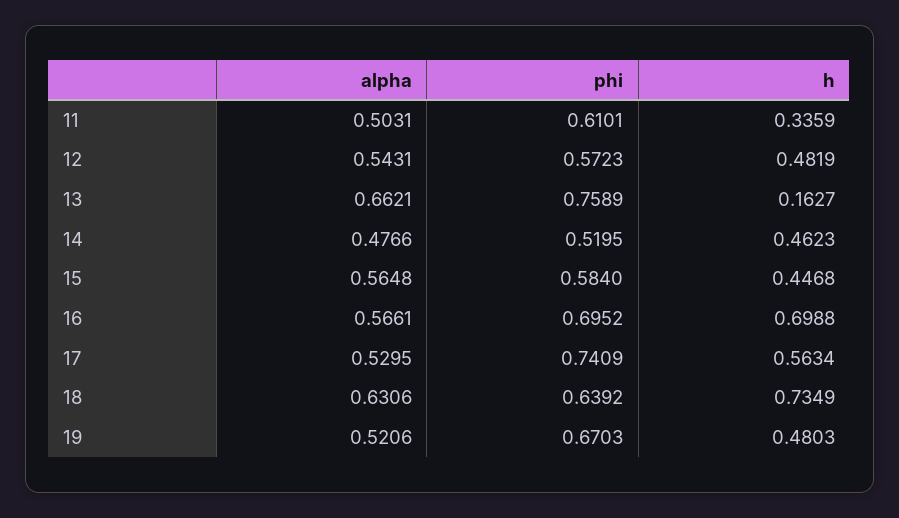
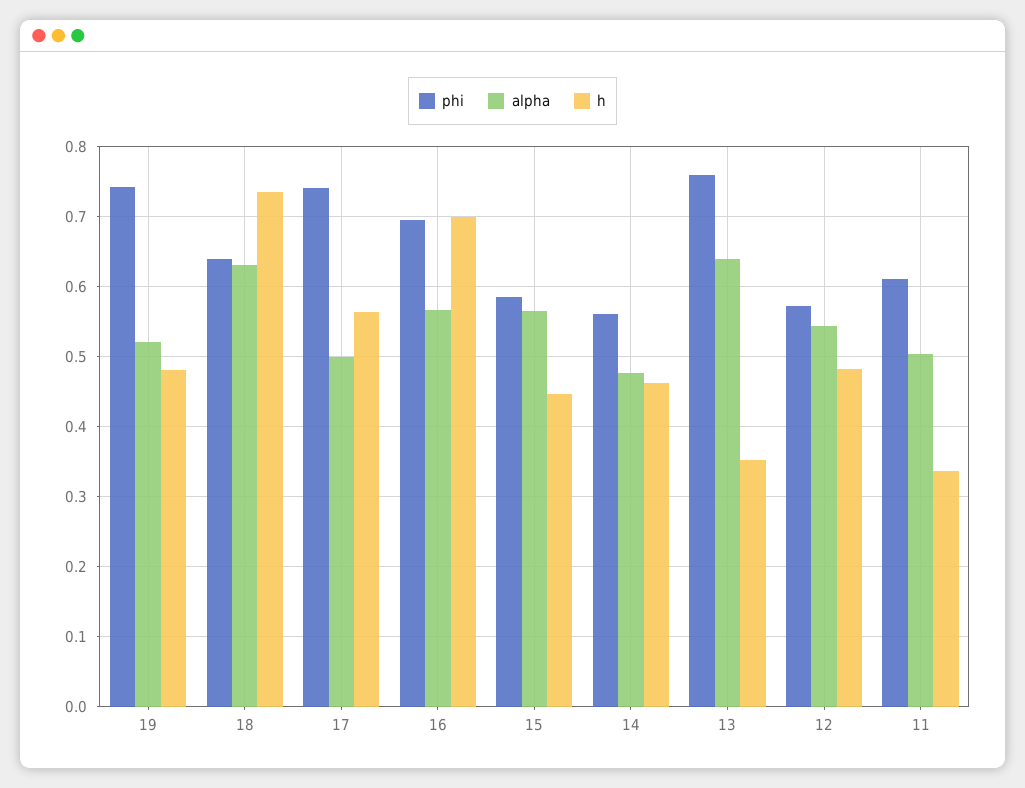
  {
    "alpha": {
      "11": 0.5031,
      "12": 0.5431,
-     "13": 0.6621,
+     "13": 0.64,
      "14": 0.4766,
      "15": 0.5648,
      "16": 0.5661,
-     "17": 0.5295,
+     "17": 0.5,
      "18": 0.6306,
      "19": 0.5206
    },
    "phi": {
      "11": 0.6101,
      "12": 0.5723,
      "13": 0.7589,
-     "14": 0.5195,
+     "14": 0.56,
      "15": 0.584,
      "16": 0.6952,
      "17": 0.7409,
      "18": 0.6392,
-     "19": 0.6703
+     "19": 0.74
    },
    "h": {
      "11": 0.3359,
      "12": 0.4819,
-     "13": 0.1627,
+     "13": 0.35,
      "14": 0.4623,
      "15": 0.4468,
      "16": 0.6988,
      "17": 0.5634,
      "18": 0.7349,
      "19": 0.4803
    }
  }

